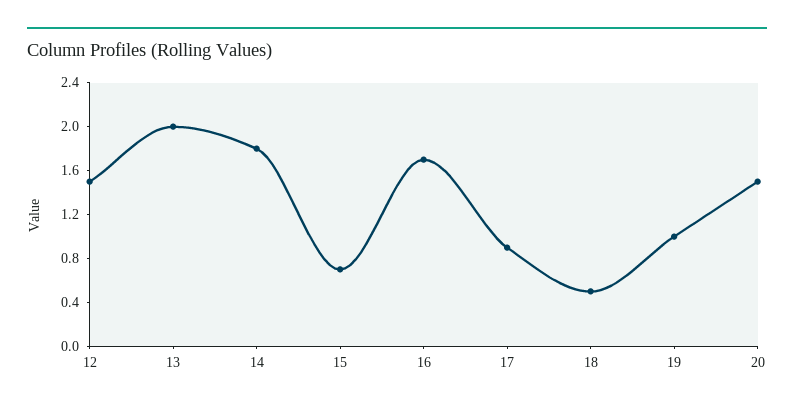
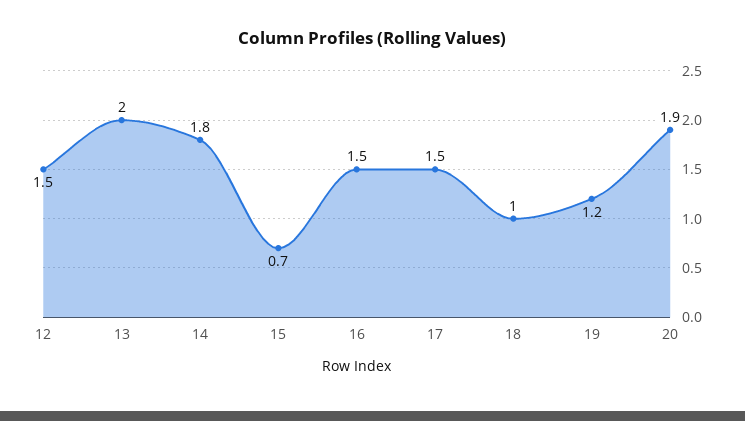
  {
    "12": 1.5,
    "13": 2,
    "14": 1.8,
    "15": 0.7,
-   "16": 1.7,
+   "16": 1.5,
-   "17": 0.9,
+   "17": 1.5,
-   "18": 0.5,
+   "18": 1,
-   "19": 1,
+   "19": 1.2,
-   "20": 1.5
+   "20": 1.9
  }

